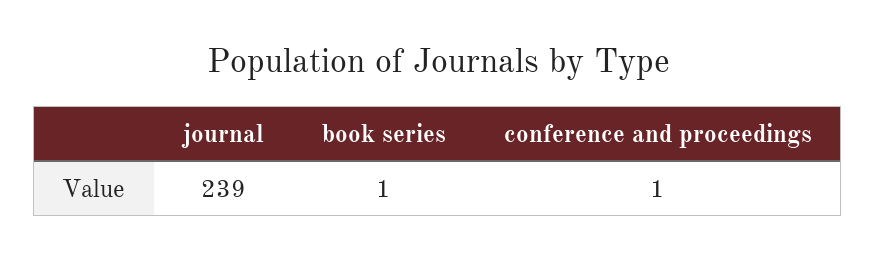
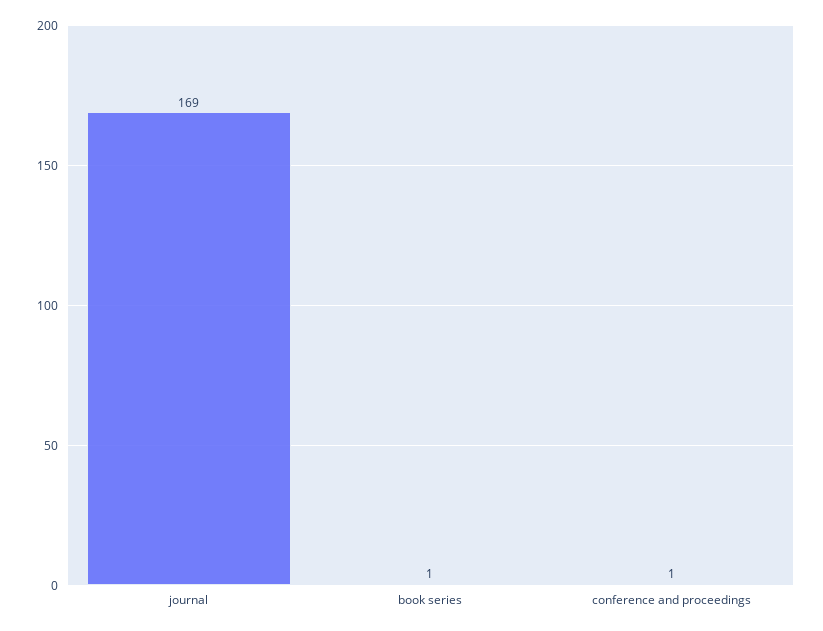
  {
-   "journal": 239,
+   "journal": 169,
    "book series": 1,
    "conference and proceedings": 1
  }

